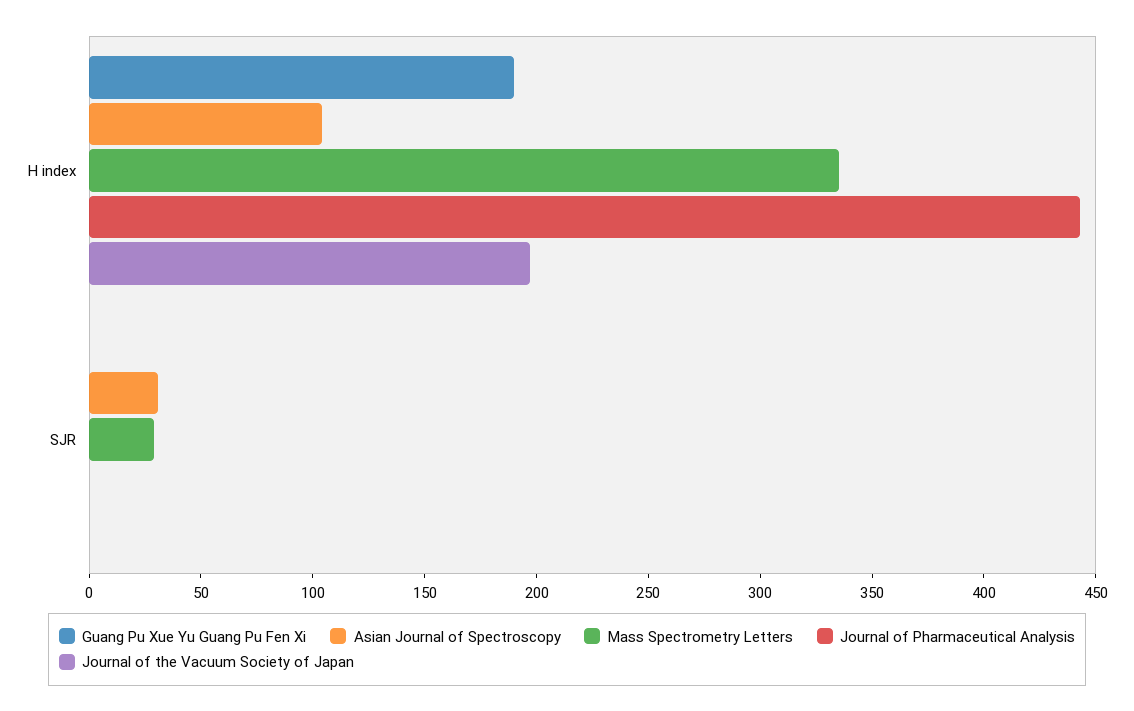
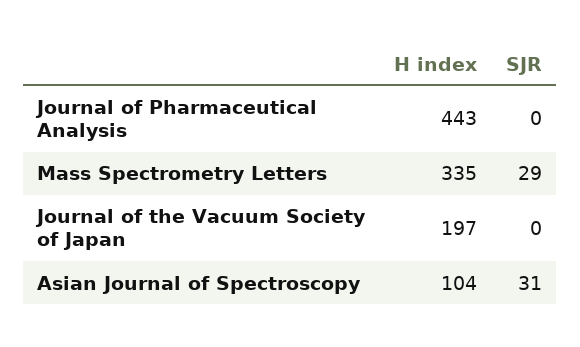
  {
-   "Guang Pu Xue Yu Guang Pu Fen Xi": {
-     "H index": 190,
-     "SJR": 0
-   },
    "Asian Journal of Spectroscopy": {
      "H index": 104,
      "SJR": 31
    },
    "Mass Spectrometry Letters": {
      "H index": 335,
      "SJR": 29
    },
    "Journal of Pharmaceutical Analysis": {
      "H index": 443,
      "SJR": 0
    },
    "Journal of the Vacuum Society of Japan": {
      "H index": 197,
      "SJR": 0
    }
  }

